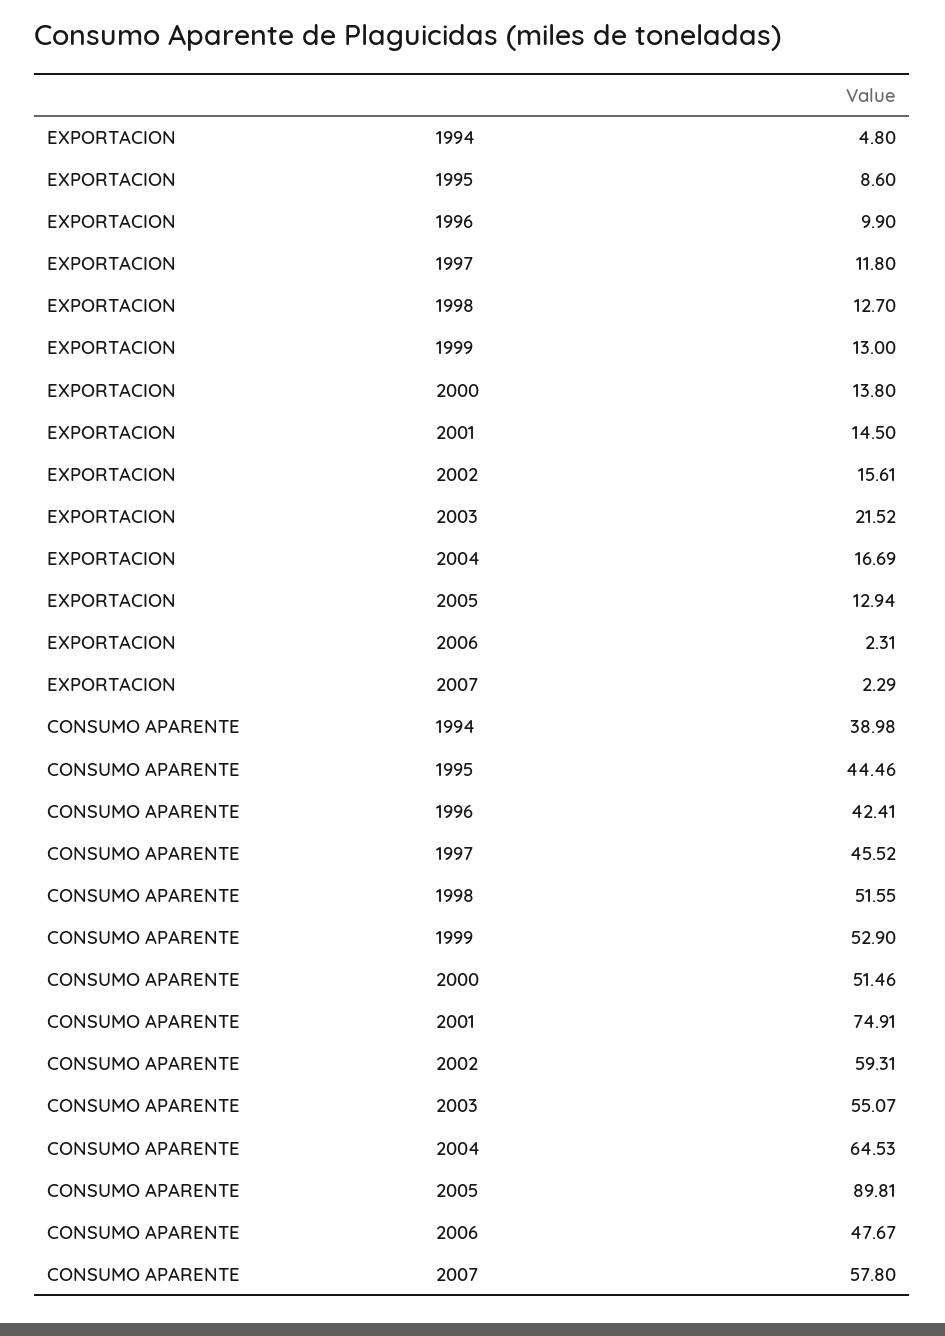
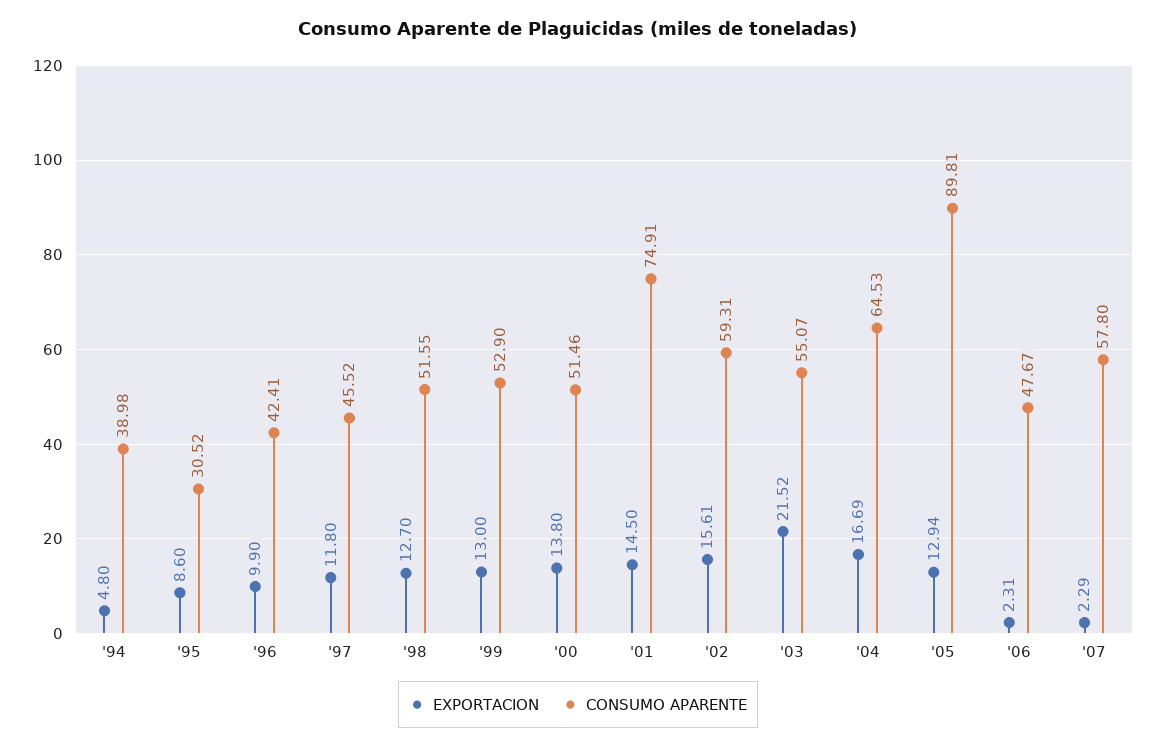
  {
    "EXPORTACION": {
      "1994": 4.8,
      "1995": 8.6,
      "1996": 9.9,
      "1997": 11.8,
      "1998": 12.7,
      "1999": 13,
      "2000": 13.8,
      "2001": 14.5,
      "2002": 15.61,
      "2003": 21.52,
      "2004": 16.69,
      "2005": 12.94,
      "2006": 2.31,
      "2007": 2.29
    },
    "CONSUMO APARENTE": {
      "1994": 38.98,
-     "1995": 44.46,
+     "1995": 30.52,
      "1996": 42.41,
      "1997": 45.52,
      "1998": 51.55,
      "1999": 52.9,
      "2000": 51.46,
      "2001": 74.91,
      "2002": 59.31,
      "2003": 55.07,
      "2004": 64.53,
      "2005": 89.81,
      "2006": 47.67,
      "2007": 57.8
    }
  }

